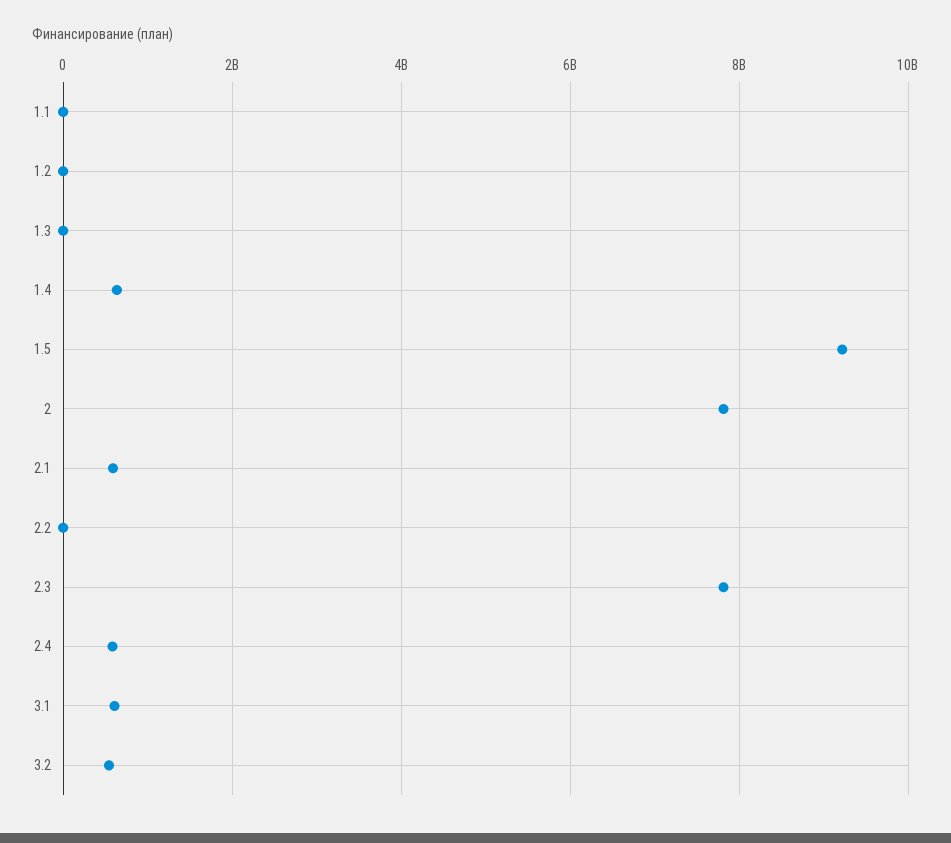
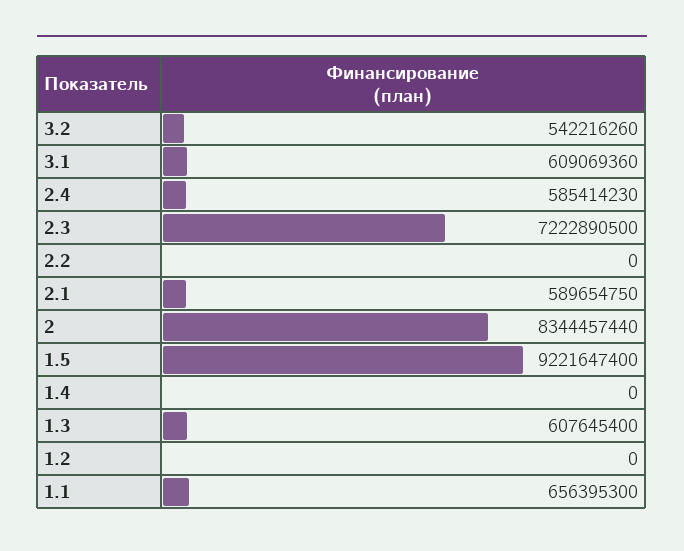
  {
-   "1.1": 0,
+   "1.1": 656395300,
    "1.2": 0,
-   "1.3": 0,
+   "1.3": 607645400,
-   "1.4": 600000000,
+   "1.4": 0,
    "1.5": 9221647400,
-   "2": 7800000000,
+   "2": 8344457440,
    "2.1": 589654750,
    "2.2": 0,
-   "2.3": 7800000000,
+   "2.3": 7222890500,
    "2.4": 585414230,
    "3.1": 609069360,
    "3.2": 542216260
  }

